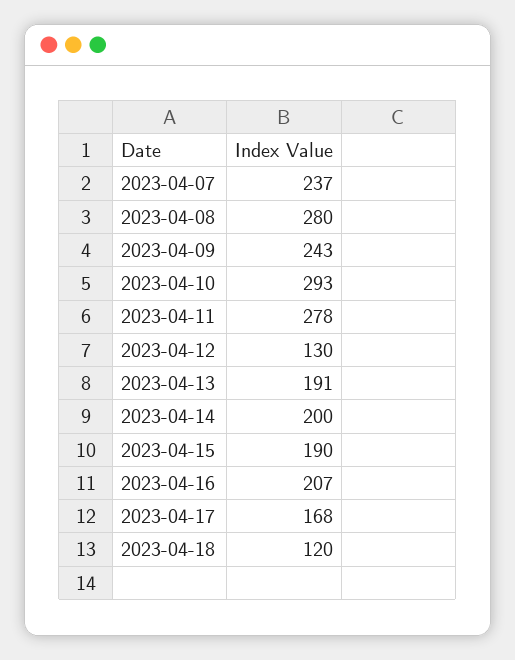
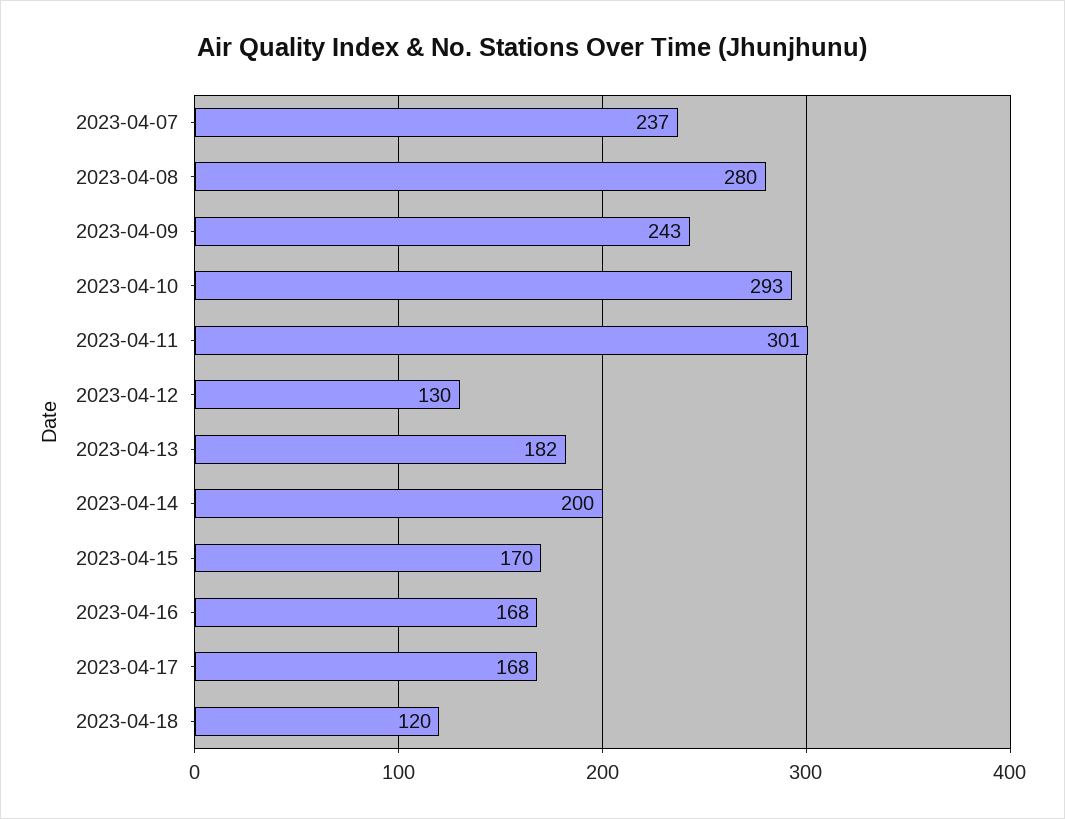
  {
    "2023-04-07": 237,
    "2023-04-08": 280,
    "2023-04-09": 243,
    "2023-04-10": 293,
-   "2023-04-11": 278,
+   "2023-04-11": 301,
    "2023-04-12": 130,
-   "2023-04-13": 191,
+   "2023-04-13": 182,
    "2023-04-14": 200,
-   "2023-04-15": 190,
+   "2023-04-15": 170,
-   "2023-04-16": 207,
+   "2023-04-16": 168,
    "2023-04-17": 168,
    "2023-04-18": 120
  }

